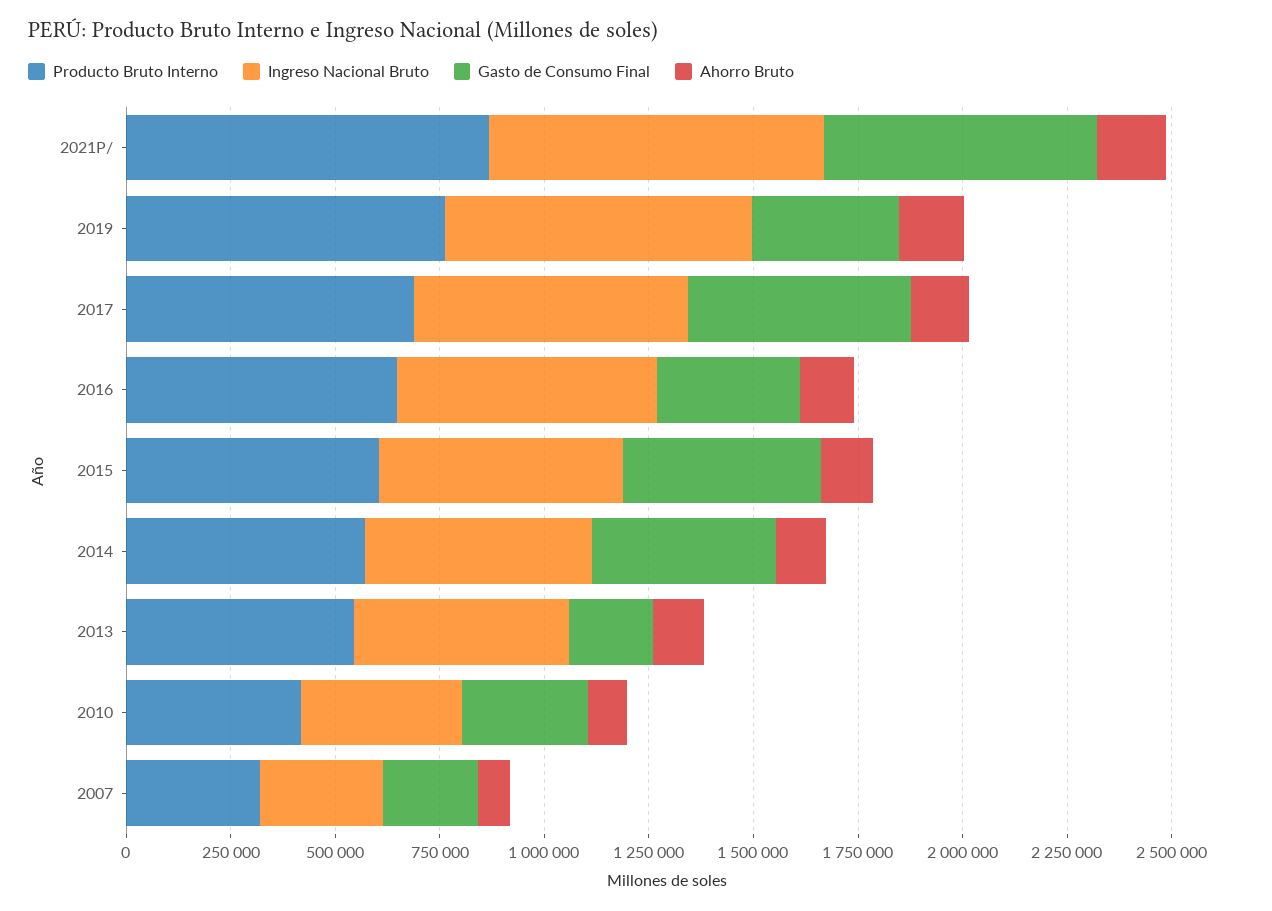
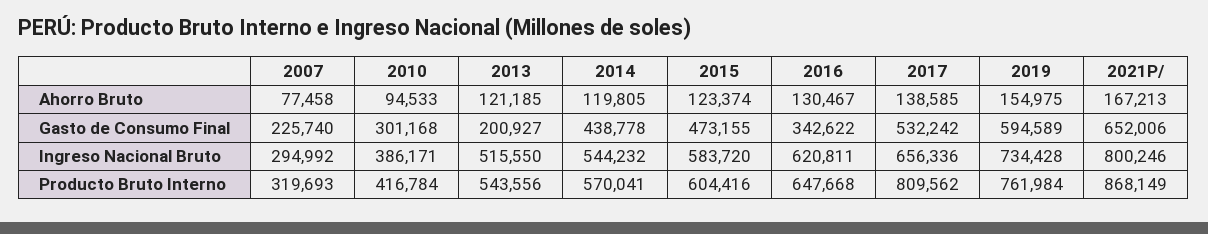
  {
    "Producto Bruto Interno": {
      "2021P/": 868149,
      "2019": 761984,
-     "2017": 700000,
+     "2017": 809562,
      "2016": 647668,
      "2015": 604416,
      "2014": 570041,
      "2013": 543556,
      "2010": 416784,
      "2007": 319693
    },
    "Ingreso Nacional Bruto": {
      "2021P/": 800246,
      "2019": 734428,
      "2017": 656336,
      "2016": 620811,
      "2015": 583720,
      "2014": 544232,
      "2013": 515550,
      "2010": 386171,
      "2007": 294992
    },
    "Gasto de Consumo Final": {
      "2021P/": 652006,
-     "2019": 350000,
+     "2019": 594589,
      "2017": 532242,
      "2016": 342622,
      "2015": 473155,
      "2014": 438778,
      "2013": 200927,
      "2010": 301168,
      "2007": 225740
    },
    "Ahorro Bruto": {
      "2021P/": 167213,
      "2019": 154975,
      "2017": 138585,
      "2016": 130467,
      "2015": 123374,
      "2014": 119805,
      "2013": 121185,
      "2010": 94533,
      "2007": 77458
    }
  }

